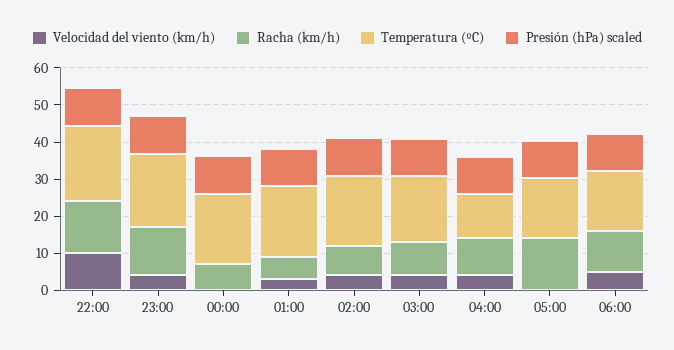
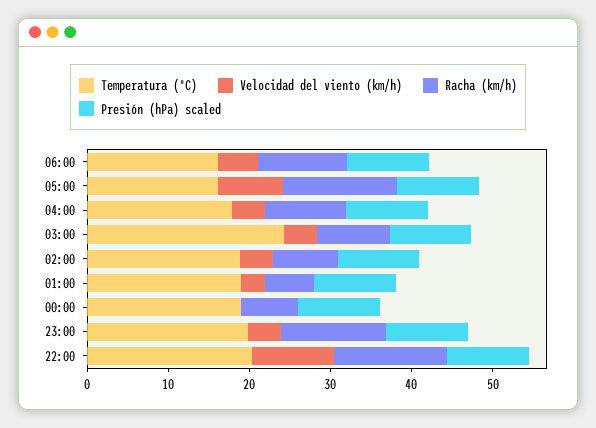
  {
    "Velocidad del viento (km/h)": {
      "22:00": 10,
      "23:00": 4,
      "00:00": 0,
      "01:00": 4,
      "02:00": 4,
      "03:00": 4,
      "04:00": 4,
-     "05:00": 0,
+     "05:00": 8,
      "06:00": 6
    },
    "Racha (km/h)": {
      "22:00": 14,
      "23:00": 14,
      "00:00": 8,
      "01:00": 6,
      "02:00": 8,
      "03:00": 10,
      "04:00": 10,
      "05:00": 14,
      "06:00": 12
    },
    "Temperatura (ºC)": {
      "22:00": 20,
      "23:00": 20,
      "00:00": 20,
      "01:00": 20,
      "02:00": 18,
-     "03:00": 17.5,
+     "03:00": 24,
-     "04:00": 12.5,
+     "04:00": 18,
      "05:00": 16,
      "06:00": 16
    },
    "Presión (hPa) scaled": {
      "22:00": 10,
      "23:00": 10,
      "00:00": 10,
      "01:00": 10,
      "02:00": 10,
      "03:00": 10,
      "04:00": 10,
      "05:00": 10,
      "06:00": 10
    }
  }

